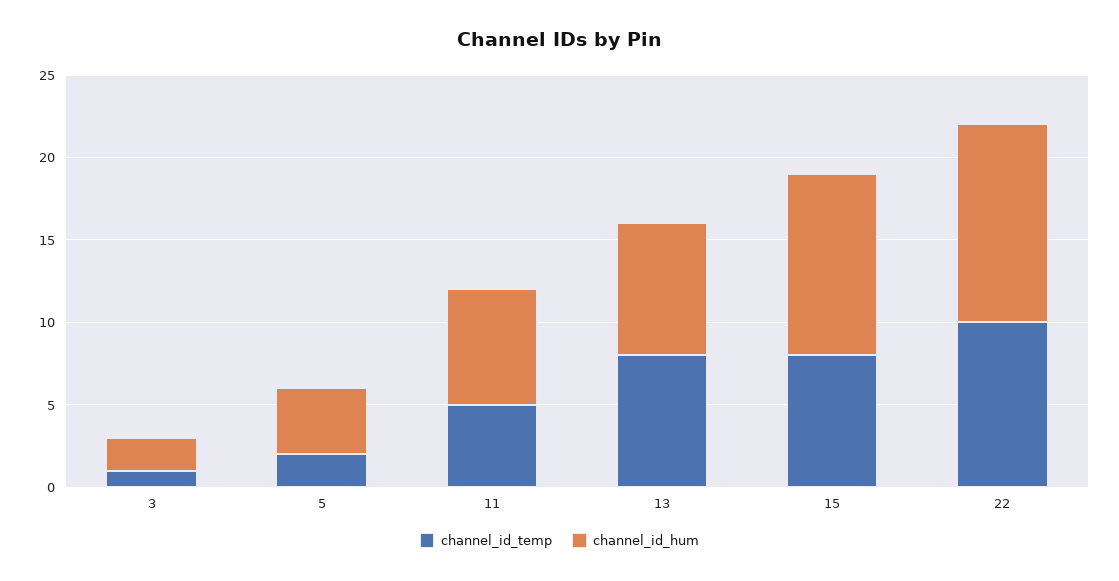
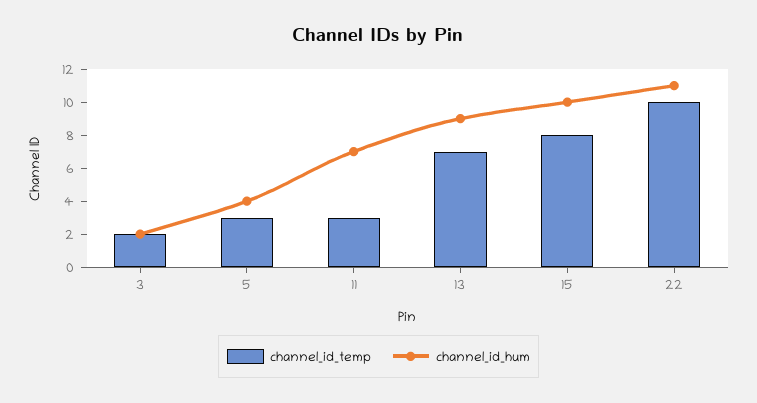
  {
    "channel_id_temp": {
-     "3": 1,
+     "3": 2,
-     "5": 2,
+     "5": 3,
-     "11": 5,
+     "11": 3,
-     "13": 8,
+     "13": 7,
      "15": 8,
      "22": 10
    },
    "channel_id_hum": {
      "3": 2,
      "5": 4,
      "11": 7,
-     "13": 8,
+     "13": 9,
-     "15": 11,
+     "15": 10,
-     "22": 12
+     "22": 11
    }
  }

